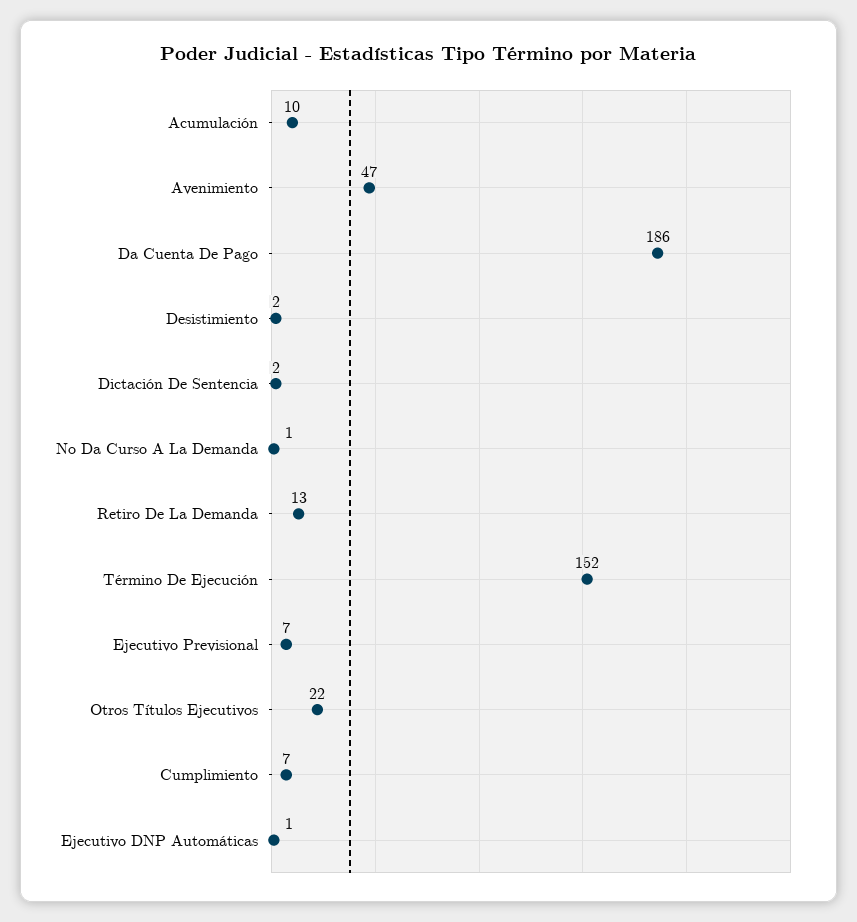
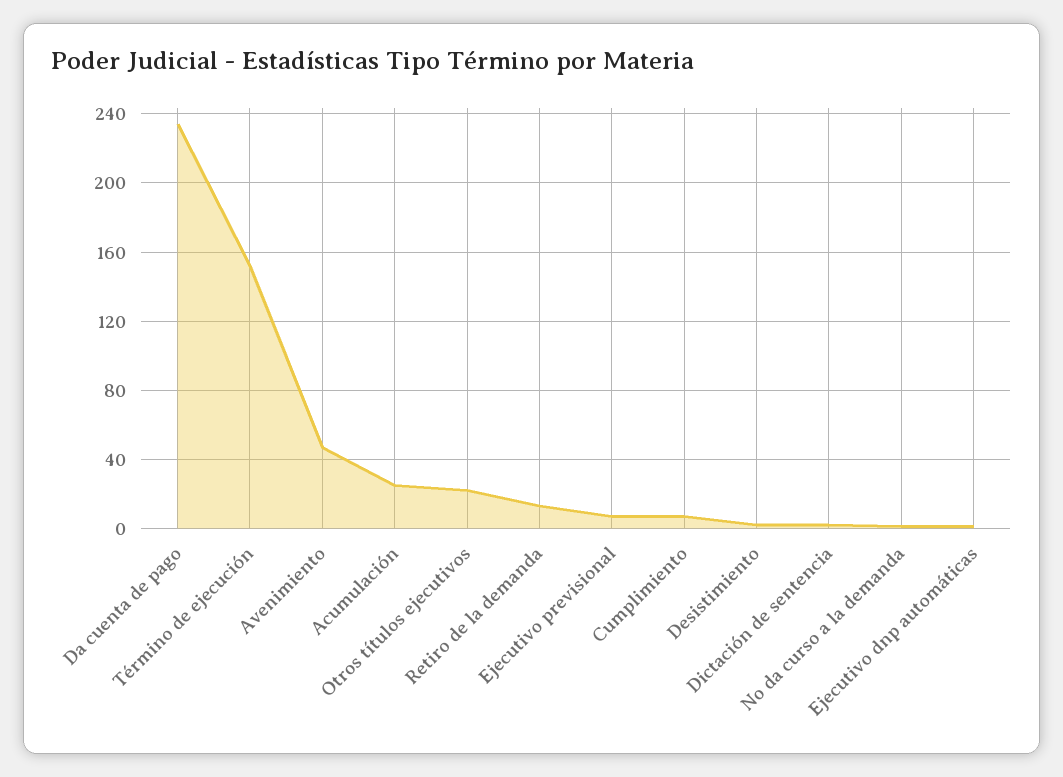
  {
-   "Acumulación": 10,
+   "Acumulación": 25,
    "Avenimiento": 47,
-   "Da Cuenta De Pago": 186,
+   "Da Cuenta De Pago": 235,
    "Desistimiento": 2,
    "Dictación De Sentencia": 2,
    "No Da Curso A La Demanda": 1,
    "Retiro De La Demanda": 13,
    "Término De Ejecución": 152,
    "Ejecutivo Previsional": 7,
    "Otros Títulos Ejecutivos": 22,
    "Cumplimiento": 7,
    "Ejecutivo DNP Automáticas": 1
  }

